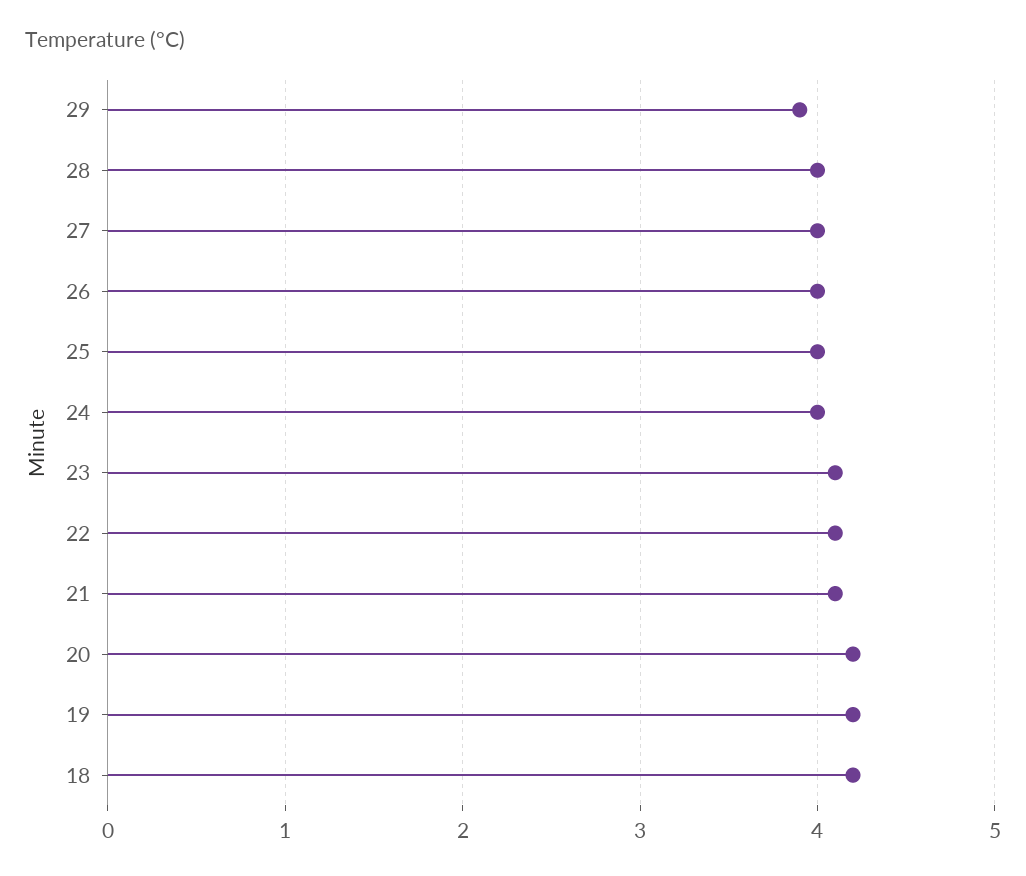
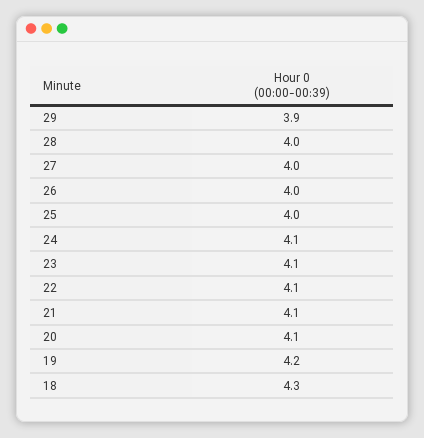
  {
    "29": 3.9,
    "28": 4,
    "27": 4,
    "26": 4,
    "25": 4,
-   "24": 4,
+   "24": 4.1,
    "23": 4.1,
    "22": 4.1,
    "21": 4.1,
-   "20": 4.2,
+   "20": 4.1,
    "19": 4.2,
-   "18": 4.2
+   "18": 4.3
  }

